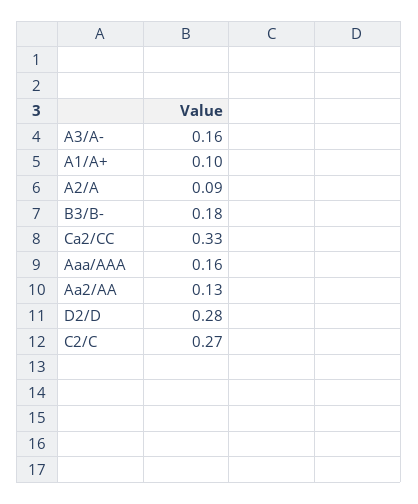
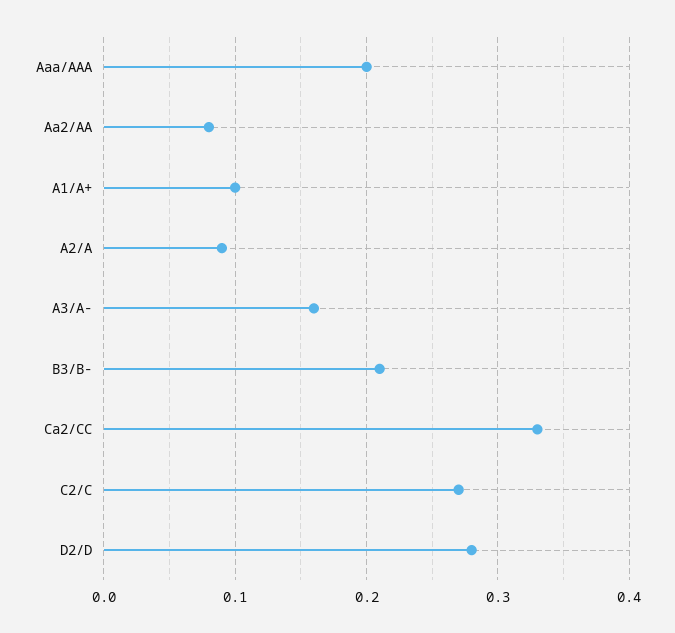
  {
    "A3/A-": 0.16,
    "A1/A+": 0.1,
    "A2/A": 0.09,
-   "B3/B-": 0.18,
+   "B3/B-": 0.21,
    "Ca2/CC": 0.33,
-   "Aaa/AAA": 0.16,
+   "Aaa/AAA": 0.2,
-   "Aa2/AA": 0.13,
+   "Aa2/AA": 0.08,
    "D2/D": 0.28,
    "C2/C": 0.27
  }

